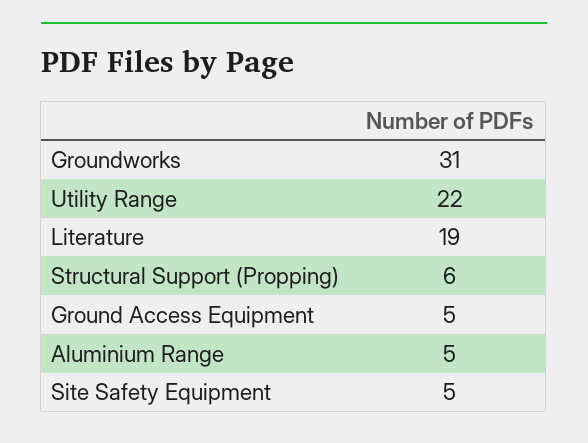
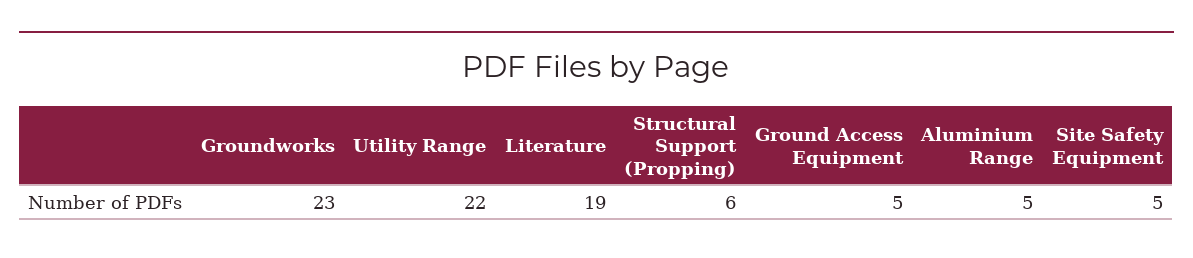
  {
-   "Groundworks": 31,
+   "Groundworks": 23,
    "Utility Range": 22,
    "Literature": 19,
    "Structural Support (Propping)": 6,
    "Ground Access Equipment": 5,
    "Aluminium Range": 5,
    "Site Safety Equipment": 5
  }

